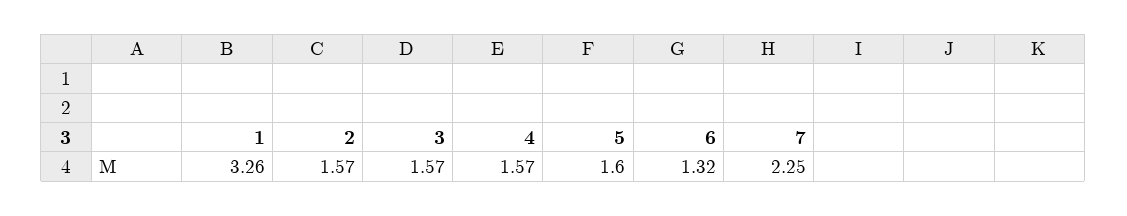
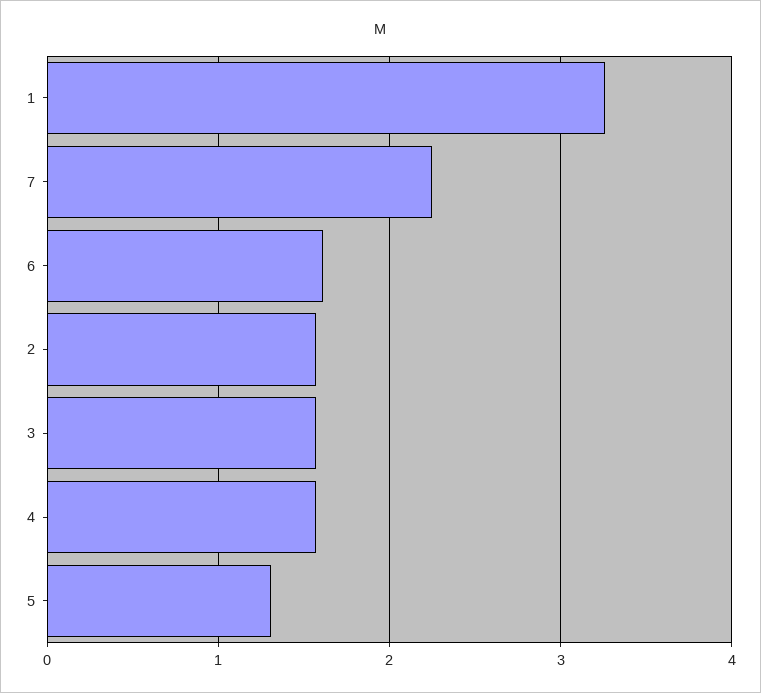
  {
    "1": 3.26,
    "2": 1.57,
    "3": 1.57,
    "4": 1.57,
-   "5": 1.6,
+   "5": 1.3,
-   "6": 1.32,
+   "6": 1.6,
    "7": 2.25
  }

